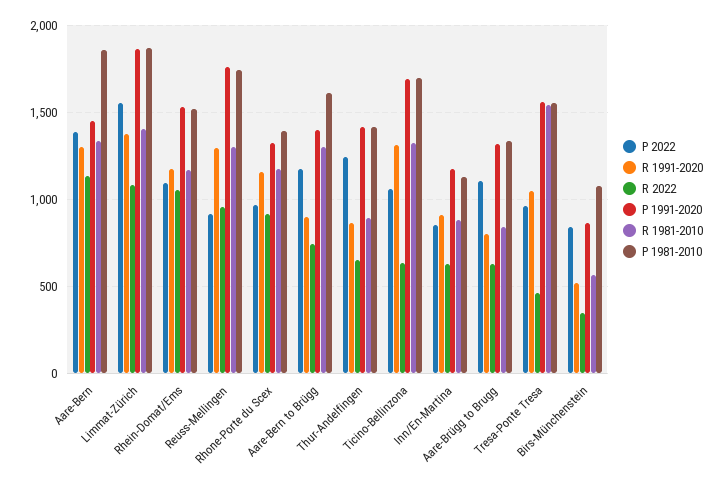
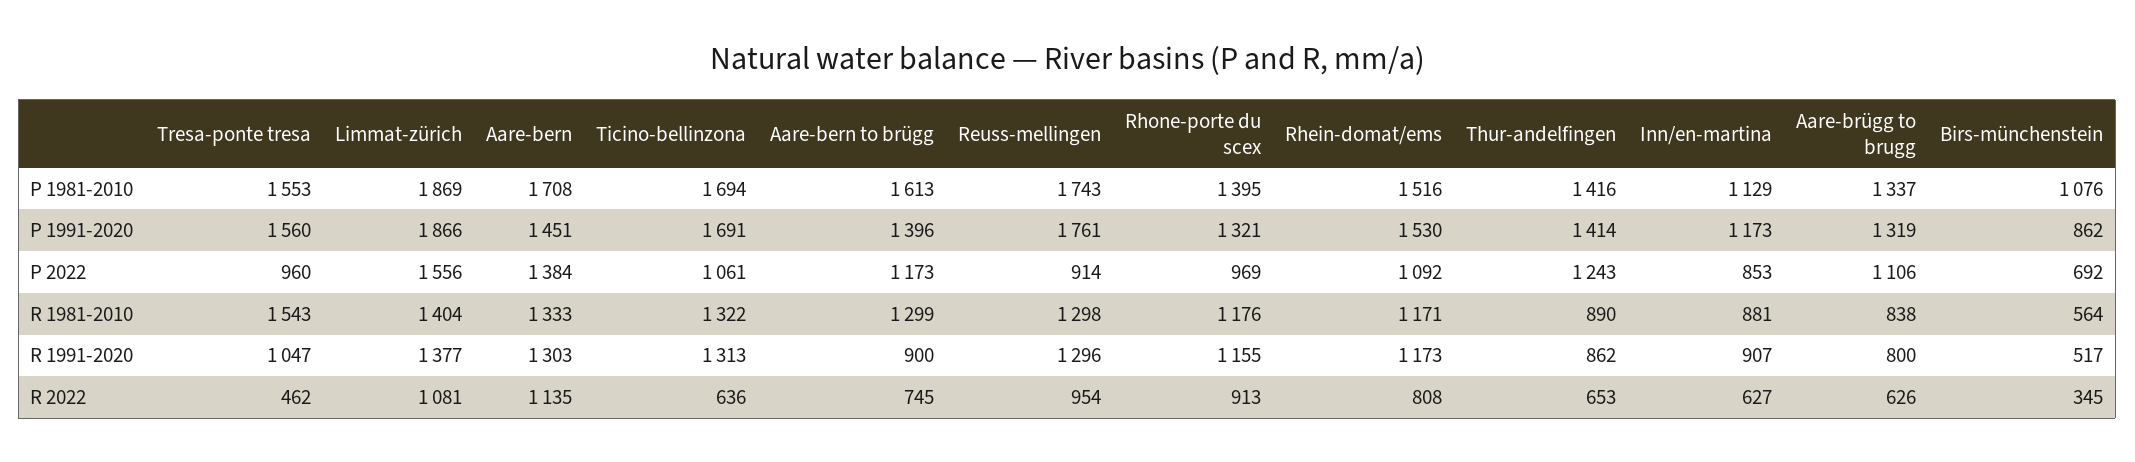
  {
    "P 2022": {
      "Aare-Bern": 1384,
      "Limmat-Zürich": 1556,
      "Rhein-Domat/Ems": 1092,
      "Reuss-Mellingen": 914,
      "Rhone-Porte du Scex": 969,
      "Aare-Bern to Brügg": 1173,
      "Thur-Andelfingen": 1243,
      "Ticino-Bellinzona": 1061,
      "Inn/En-Martina": 853,
      "Aare-Brügg to Brugg": 1106,
      "Tresa-Ponte Tresa": 960,
-     "Birs-Münchenstein": 850
+     "Birs-Münchenstein": 692
    },
    "R 1991-2020": {
      "Aare-Bern": 1303,
      "Limmat-Zürich": 1377,
      "Rhein-Domat/Ems": 1173,
      "Reuss-Mellingen": 1296,
      "Rhone-Porte du Scex": 1155,
      "Aare-Bern to Brügg": 900,
      "Thur-Andelfingen": 862,
      "Ticino-Bellinzona": 1313,
      "Inn/En-Martina": 907,
      "Aare-Brügg to Brugg": 800,
      "Tresa-Ponte Tresa": 1047,
      "Birs-Münchenstein": 517
    },
    "R 2022": {
      "Aare-Bern": 1135,
      "Limmat-Zürich": 1081,
-     "Rhein-Domat/Ems": 1050,
+     "Rhein-Domat/Ems": 808,
      "Reuss-Mellingen": 954,
      "Rhone-Porte du Scex": 913,
      "Aare-Bern to Brügg": 745,
      "Thur-Andelfingen": 653,
      "Ticino-Bellinzona": 636,
      "Inn/En-Martina": 627,
      "Aare-Brügg to Brugg": 626,
      "Tresa-Ponte Tresa": 462,
      "Birs-Münchenstein": 345
    },
    "P 1991-2020": {
      "Aare-Bern": 1451,
      "Limmat-Zürich": 1866,
      "Rhein-Domat/Ems": 1530,
      "Reuss-Mellingen": 1761,
      "Rhone-Porte du Scex": 1321,
      "Aare-Bern to Brügg": 1396,
      "Thur-Andelfingen": 1414,
      "Ticino-Bellinzona": 1691,
      "Inn/En-Martina": 1173,
      "Aare-Brügg to Brugg": 1319,
      "Tresa-Ponte Tresa": 1560,
      "Birs-Münchenstein": 862
    },
    "R 1981-2010": {
      "Aare-Bern": 1333,
      "Limmat-Zürich": 1404,
      "Rhein-Domat/Ems": 1171,
      "Reuss-Mellingen": 1298,
      "Rhone-Porte du Scex": 1176,
      "Aare-Bern to Brügg": 1299,
      "Thur-Andelfingen": 890,
      "Ticino-Bellinzona": 1322,
      "Inn/En-Martina": 881,
      "Aare-Brügg to Brugg": 838,
      "Tresa-Ponte Tresa": 1543,
      "Birs-Münchenstein": 564
    },
    "P 1981-2010": {
-     "Aare-Bern": 1850,
+     "Aare-Bern": 1708,
      "Limmat-Zürich": 1869,
      "Rhein-Domat/Ems": 1516,
      "Reuss-Mellingen": 1743,
      "Rhone-Porte du Scex": 1395,
      "Aare-Bern to Brügg": 1613,
      "Thur-Andelfingen": 1416,
      "Ticino-Bellinzona": 1694,
      "Inn/En-Martina": 1129,
      "Aare-Brügg to Brugg": 1337,
      "Tresa-Ponte Tresa": 1553,
      "Birs-Münchenstein": 1076
    }
  }

